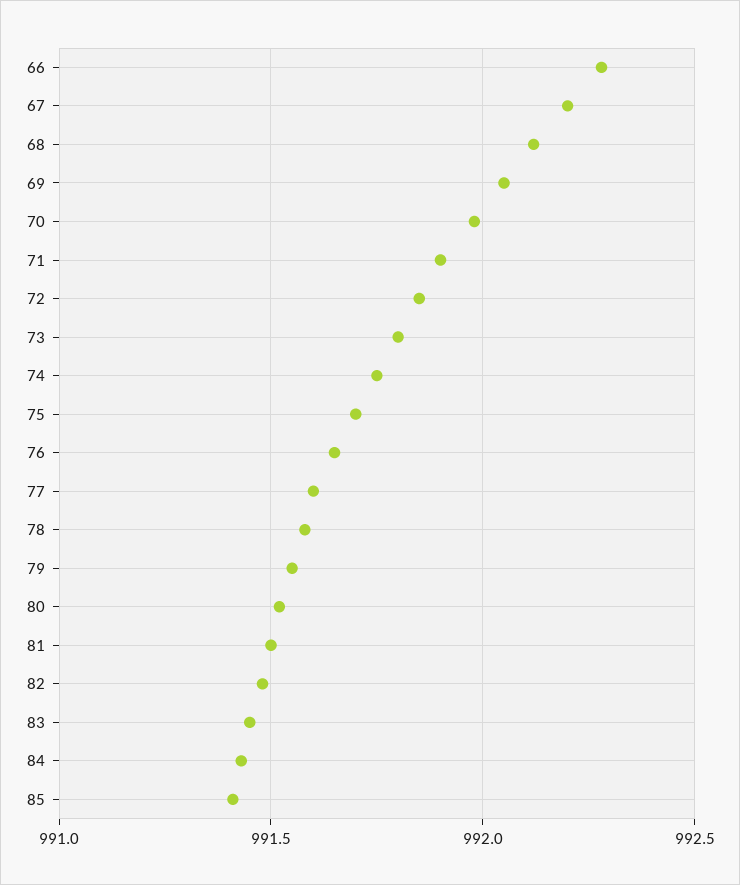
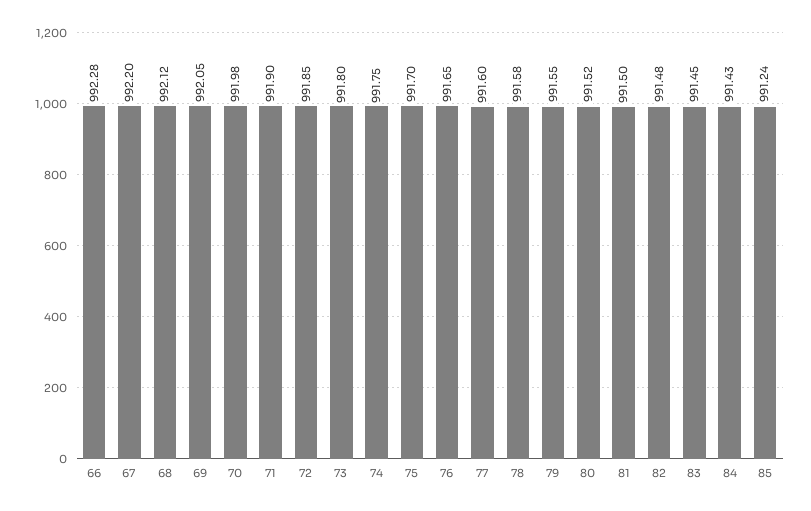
  {
    "66": 992.28,
    "67": 992.2,
    "68": 992.12,
    "69": 992.05,
    "70": 991.98,
    "71": 991.9,
    "72": 991.85,
    "73": 991.8,
    "74": 991.75,
    "75": 991.7,
    "76": 991.65,
    "77": 991.6,
    "78": 991.58,
    "79": 991.55,
    "80": 991.52,
    "81": 991.5,
    "82": 991.48,
    "83": 991.45,
    "84": 991.43,
-   "85": 991.4
+   "85": 991.24
  }

